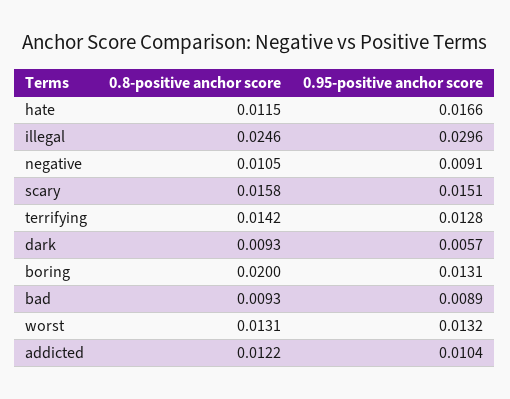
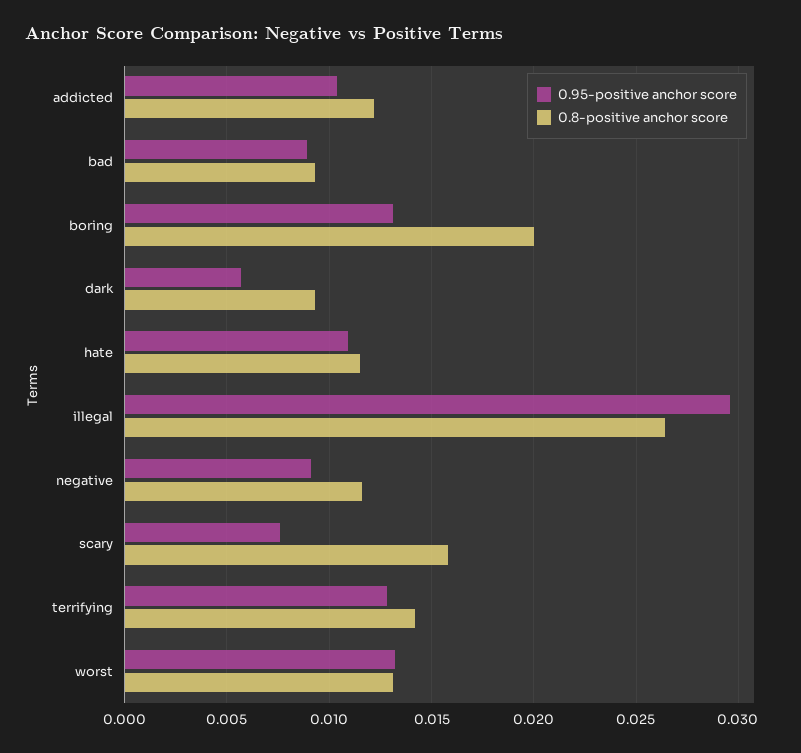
  {
    "0.8-positive anchor score": {
      "hate": 0.0115,
-     "illegal": 0.0246,
+     "illegal": 0.0265,
-     "negative": 0.0105,
+     "negative": 0.0115,
      "scary": 0.0158,
      "terrifying": 0.0142,
      "dark": 0.0093,
      "boring": 0.02,
      "bad": 0.0093,
      "worst": 0.0131,
      "addicted": 0.0122
    },
    "0.95-positive anchor score": {
-     "hate": 0.0166,
+     "hate": 0.011,
      "illegal": 0.0296,
      "negative": 0.0091,
-     "scary": 0.0151,
+     "scary": 0.0075,
      "terrifying": 0.0128,
      "dark": 0.0057,
      "boring": 0.0131,
      "bad": 0.0089,
      "worst": 0.0132,
      "addicted": 0.0104
    }
  }

